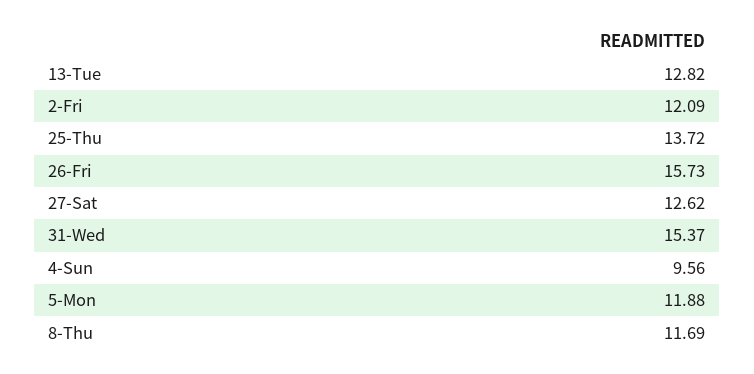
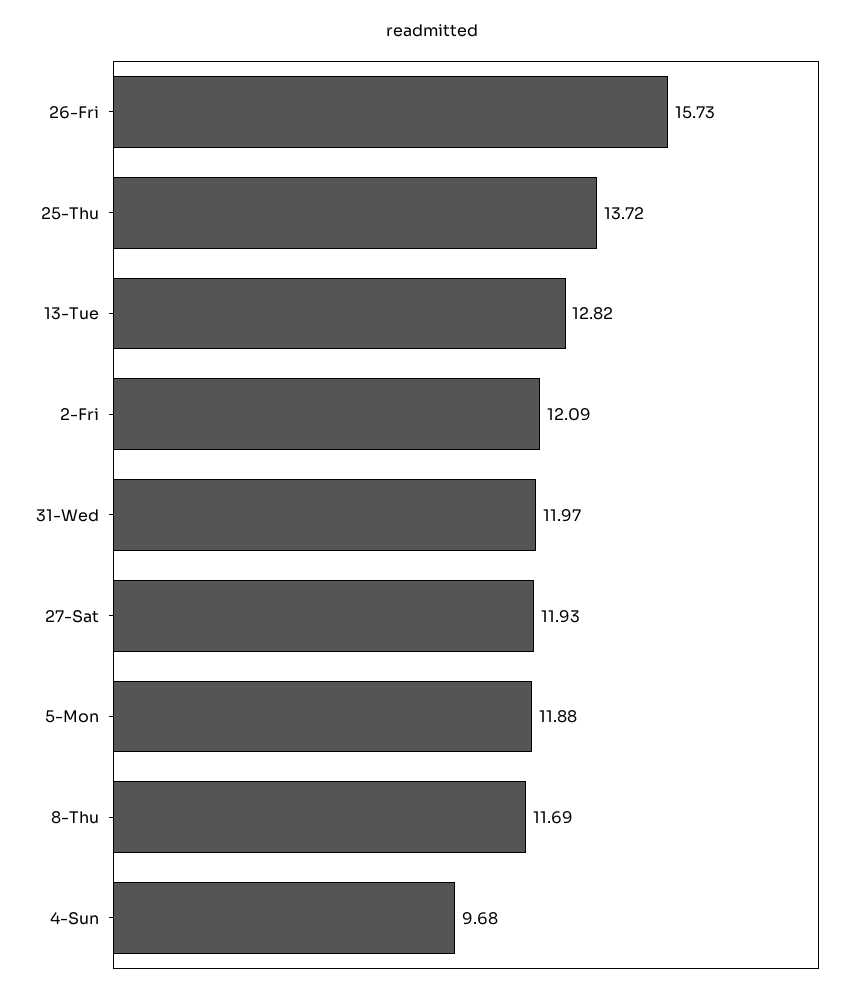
  {
    "13-Tue": 12.82,
    "2-Fri": 12.09,
    "25-Thu": 13.72,
    "26-Fri": 15.73,
-   "27-Sat": 12.62,
+   "27-Sat": 11.93,
-   "31-Wed": 15.37,
+   "31-Wed": 11.97,
-   "4-Sun": 9.56,
+   "4-Sun": 9.68,
    "5-Mon": 11.88,
    "8-Thu": 11.69
  }

